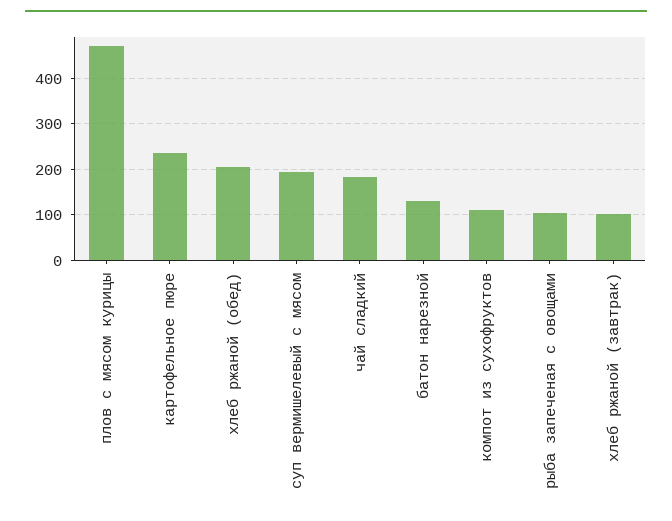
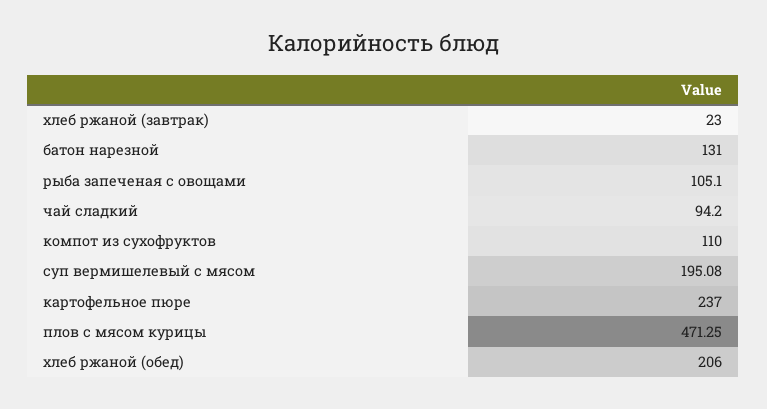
  {
    "плов с мясом курицы": 471.25,
    "картофельное пюре": 237,
    "хлеб ржаной (обед)": 206,
    "суп вермишелевый с мясом": 195.08,
-   "чай сладкий": 180,
+   "чай сладкий": 94.2,
    "батон нарезной": 131,
    "компот из сухофруктов": 110,
    "рыба запеченая с овощами": 105.1,
-   "хлеб ржаной (завтрак)": 100
+   "хлеб ржаной (завтрак)": 23
  }

